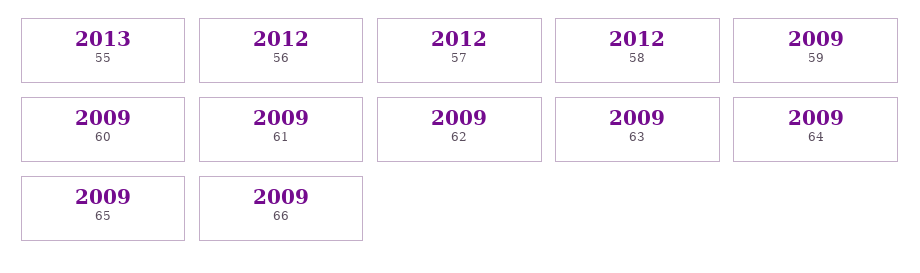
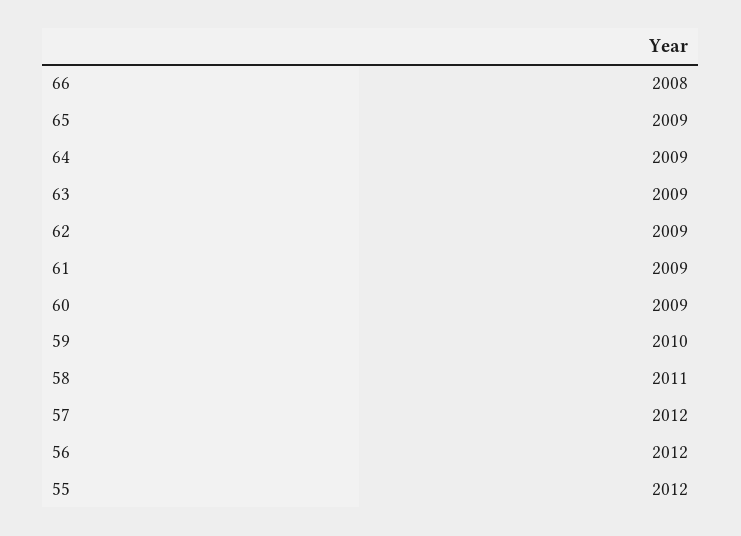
  {
-   "55": 2013,
+   "55": 2012,
    "56": 2012,
    "57": 2012,
-   "58": 2012,
+   "58": 2011,
-   "59": 2009,
+   "59": 2010,
    "60": 2009,
    "61": 2009,
    "62": 2009,
    "63": 2009,
    "64": 2009,
    "65": 2009,
-   "66": 2009
+   "66": 2008
  }

